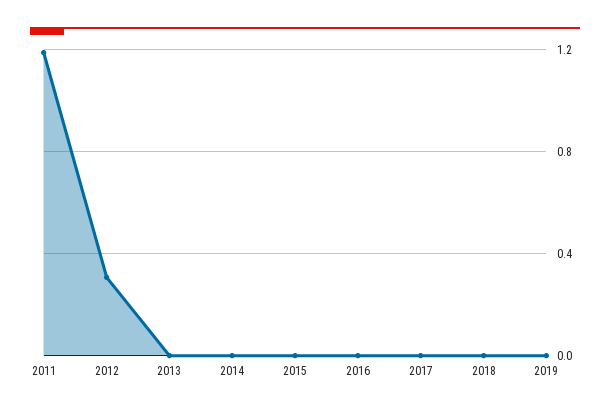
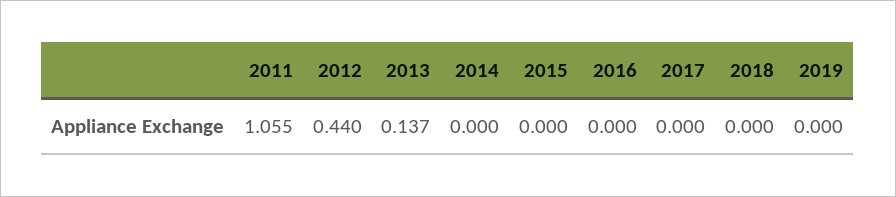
  {
-   "2011": 1.2,
+   "2011": 1.055,
-   "2012": 0.3,
+   "2012": 0.44,
-   "2013": 0,
+   "2013": 0.137,
    "2014": 0,
    "2015": 0,
    "2016": 0,
    "2017": 0,
    "2018": 0,
    "2019": 0
  }

